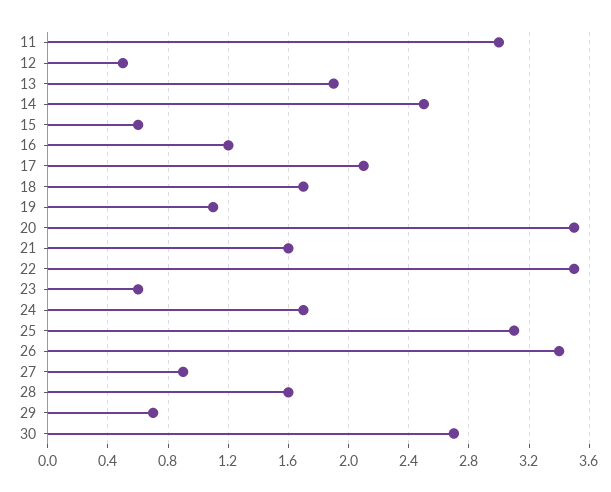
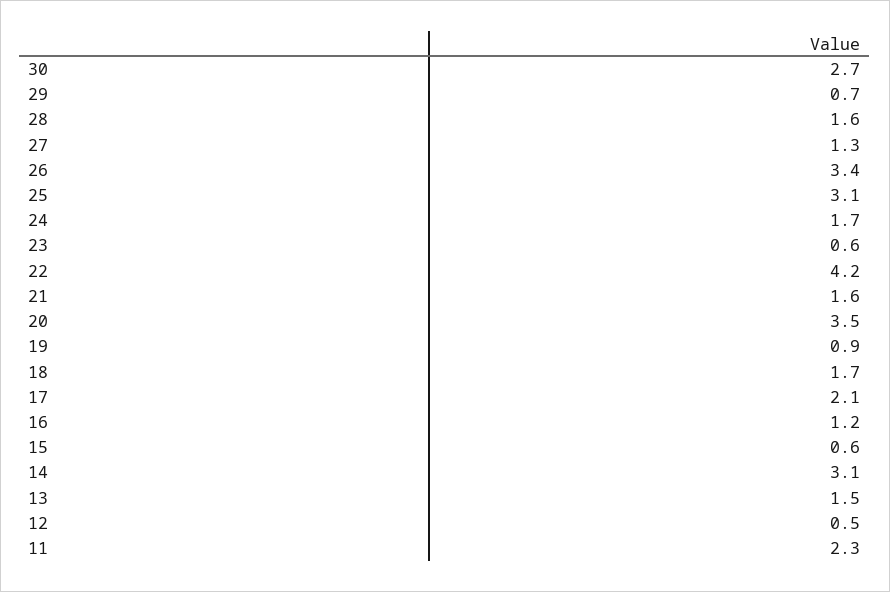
  {
-   "11": 3,
+   "11": 2.3,
    "12": 0.5,
-   "13": 1.9,
+   "13": 1.5,
-   "14": 2.5,
+   "14": 3.1,
    "15": 0.6,
    "16": 1.2,
    "17": 2.1,
    "18": 1.7,
-   "19": 1.1,
+   "19": 0.9,
    "20": 3.5,
    "21": 1.6,
-   "22": 3.5,
+   "22": 4.2,
    "23": 0.6,
    "24": 1.7,
    "25": 3.1,
    "26": 3.4,
-   "27": 0.9,
+   "27": 1.3,
    "28": 1.6,
    "29": 0.7,
    "30": 2.7
  }

